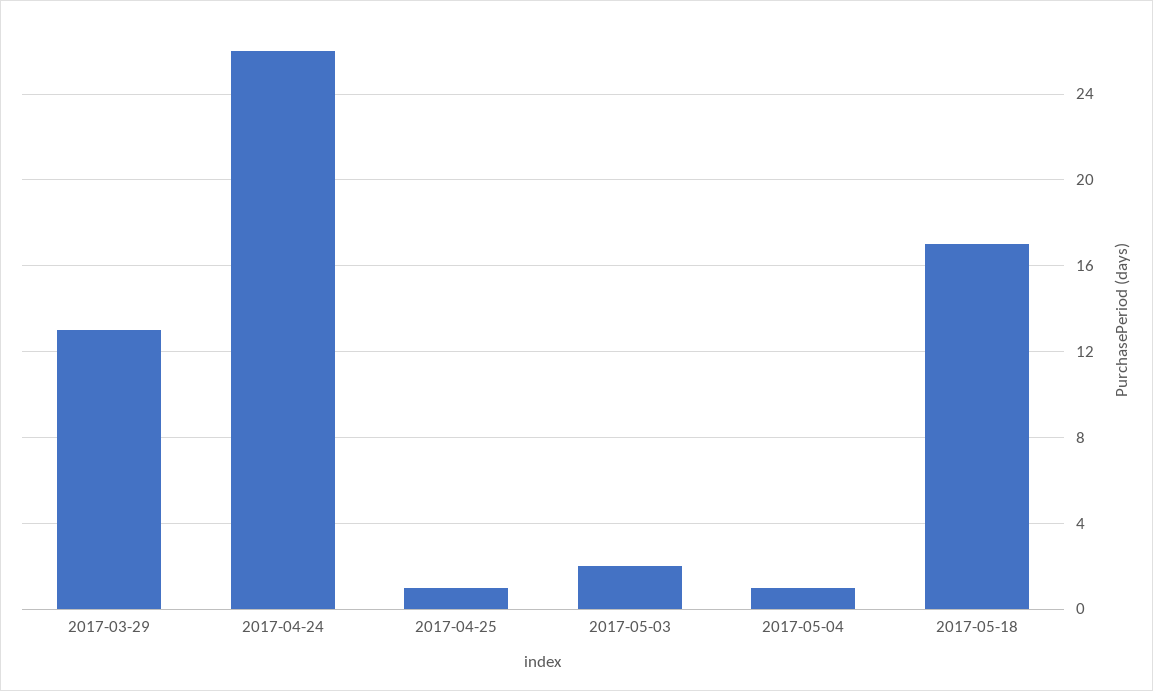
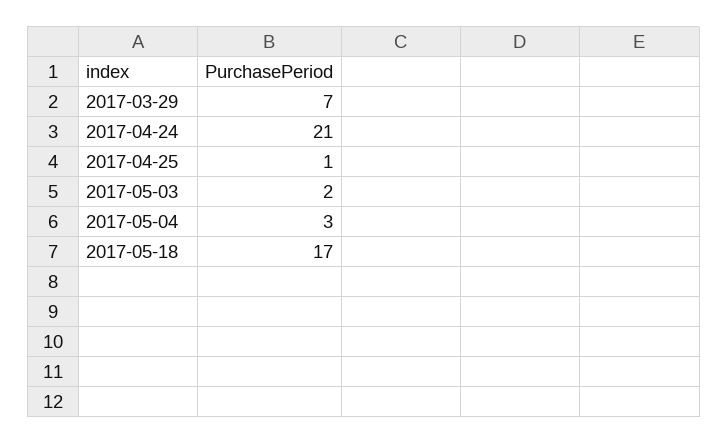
  {
-   "2017-03-29": 13,
+   "2017-03-29": 7,
-   "2017-04-24": 26,
+   "2017-04-24": 21,
    "2017-04-25": 1,
    "2017-05-03": 2,
-   "2017-05-04": 1,
+   "2017-05-04": 3,
    "2017-05-18": 17
  }

